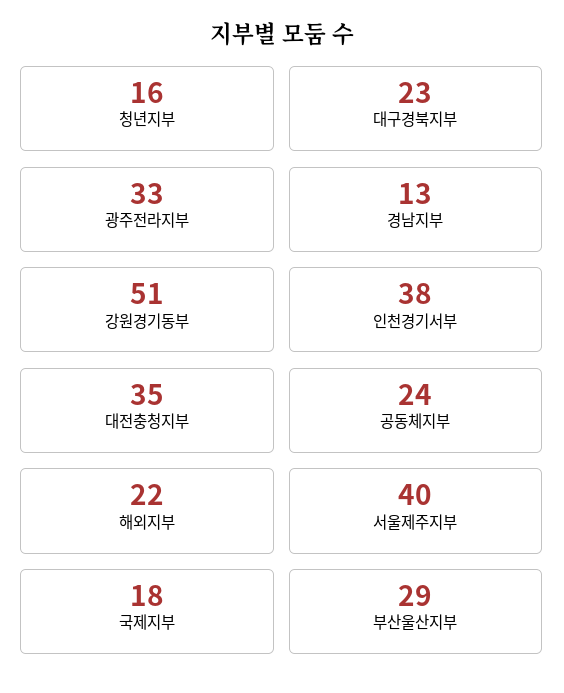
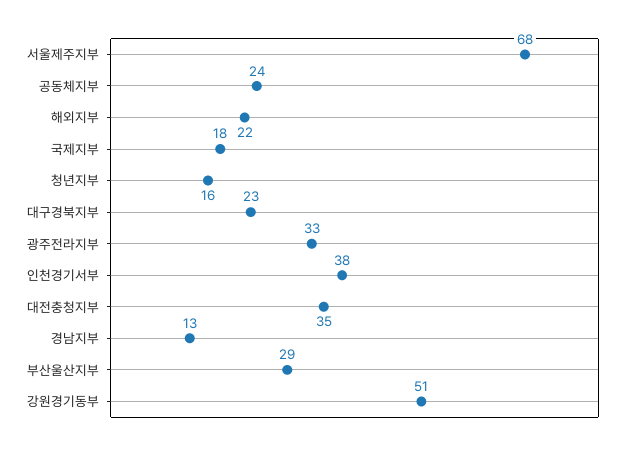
  {
    "청년지부": 16,
    "대구경북지부": 23,
    "광주전라지부": 33,
    "경남지부": 13,
    "강원경기동부": 51,
    "인천경기서부": 38,
    "대전충청지부": 35,
    "공동체지부": 24,
    "해외지부": 22,
-   "서울제주지부": 40,
+   "서울제주지부": 68,
    "국제지부": 18,
    "부산울산지부": 29
  }

